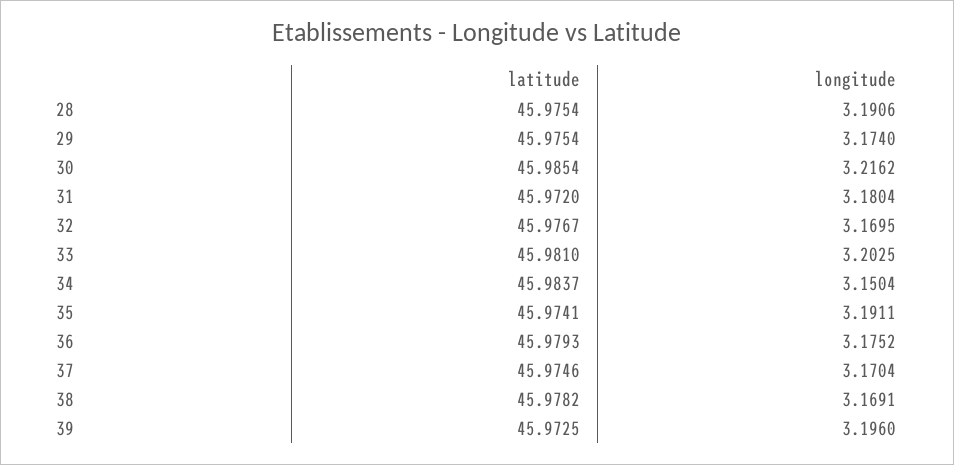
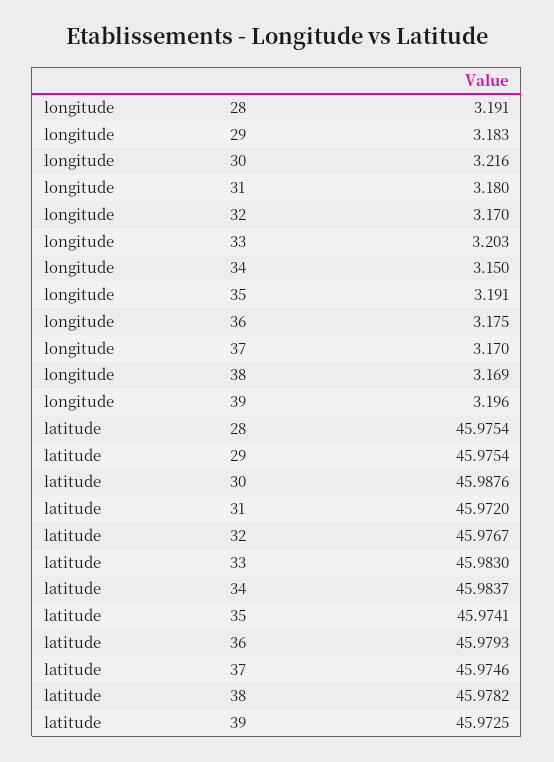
  {
    "latitude": {
      "28": 45.9754,
      "29": 45.9754,
-     "30": 45.9854,
+     "30": 45.9876,
      "31": 45.972,
      "32": 45.9767,
-     "33": 45.981,
+     "33": 45.983,
      "34": 45.9837,
      "35": 45.9741,
      "36": 45.9793,
      "37": 45.9746,
      "38": 45.9782,
      "39": 45.9725
    },
    "longitude": {
      "28": 3.1906,
-     "29": 3.174,
+     "29": 3.183,
      "30": 3.2162,
      "31": 3.1804,
      "32": 3.1695,
      "33": 3.2025,
      "34": 3.1504,
      "35": 3.1911,
      "36": 3.1752,
      "37": 3.1704,
      "38": 3.1691,
      "39": 3.196
    }
  }

